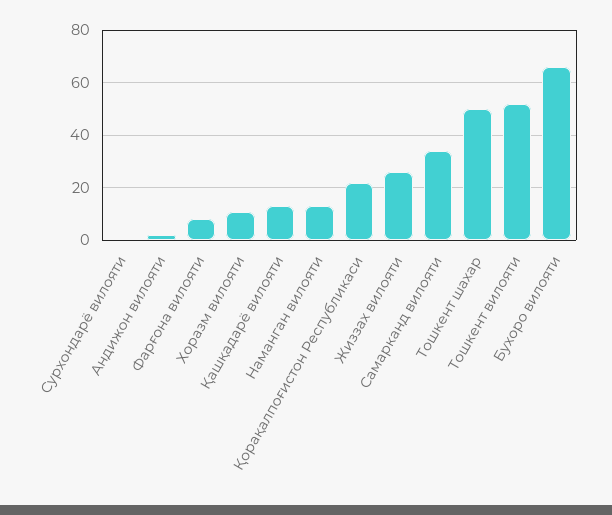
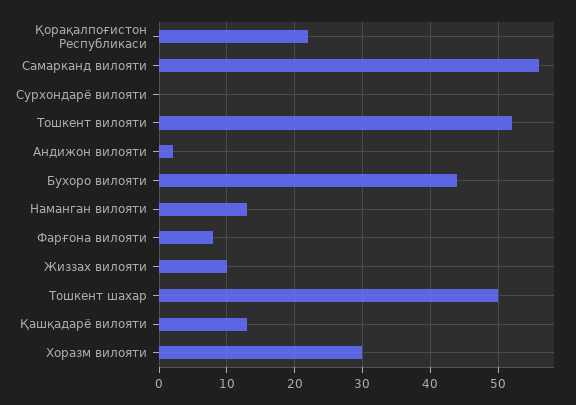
  {
    "Сурхондарё вилояти": 0,
    "Андижон вилояти": 2,
    "Фарғона вилояти": 8,
-   "Хоразм вилояти": 10,
+   "Хоразм вилояти": 30,
    "Қашқадарё вилояти": 13,
    "Наманган вилояти": 13,
    "Қорақалпоғистон Республикаси": 22,
-   "Жиззах вилояти": 25,
+   "Жиззах вилояти": 10,
-   "Самарканд вилояти": 35,
+   "Самарканд вилояти": 56,
    "Тошкент шахар": 50,
    "Тошкент вилояти": 52,
-   "Бухоро вилояти": 65
+   "Бухоро вилояти": 44
  }

